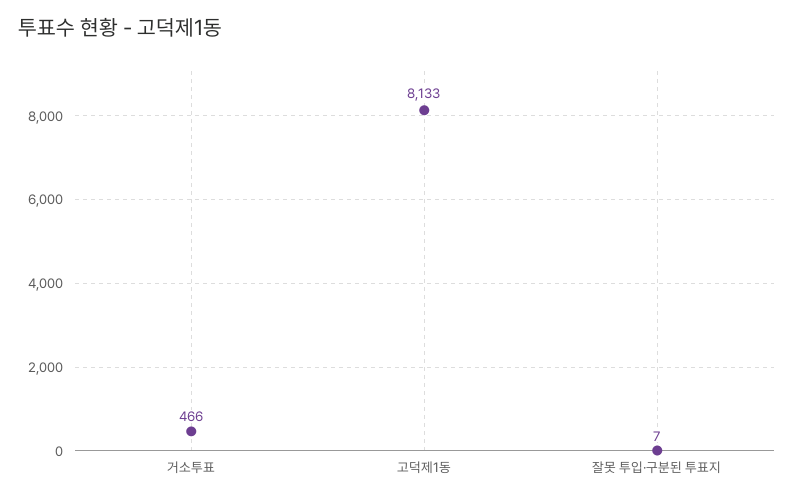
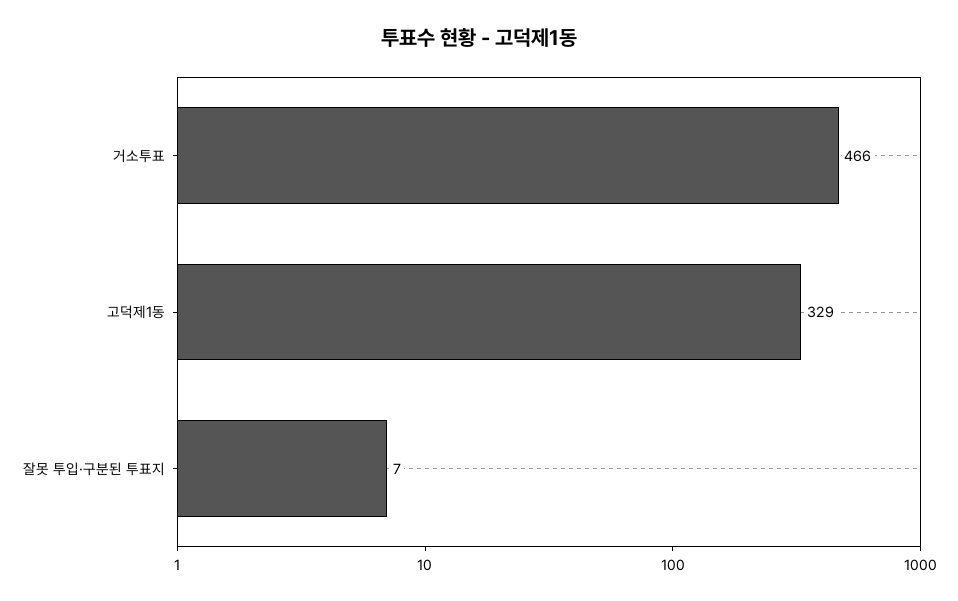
  {
    "거소투표": 466,
-   "고덕제1동": 8133,
+   "고덕제1동": 329,
    "잘못 투입·구분된 투표지": 7
  }

